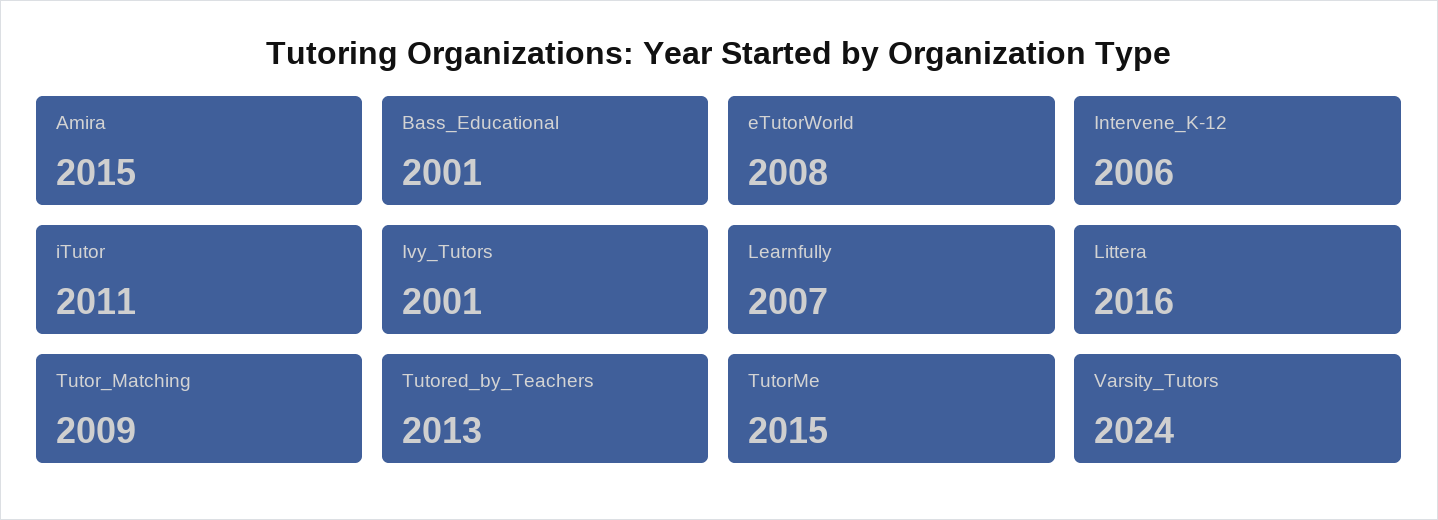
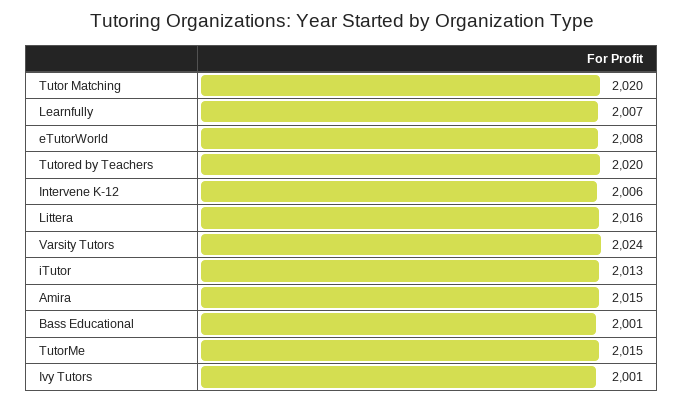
  {
    "Amira": 2015,
    "Bass_Educational": 2001,
    "eTutorWorld": 2008,
    "Intervene_K-12": 2006,
-   "iTutor": 2011,
+   "iTutor": 2013,
    "Ivy_Tutors": 2001,
    "Learnfully": 2007,
    "Littera": 2016,
-   "Tutor_Matching": 2009,
+   "Tutor_Matching": 2020,
-   "Tutored_by_Teachers": 2013,
+   "Tutored_by_Teachers": 2020,
    "TutorMe": 2015,
    "Varsity_Tutors": 2024
  }

